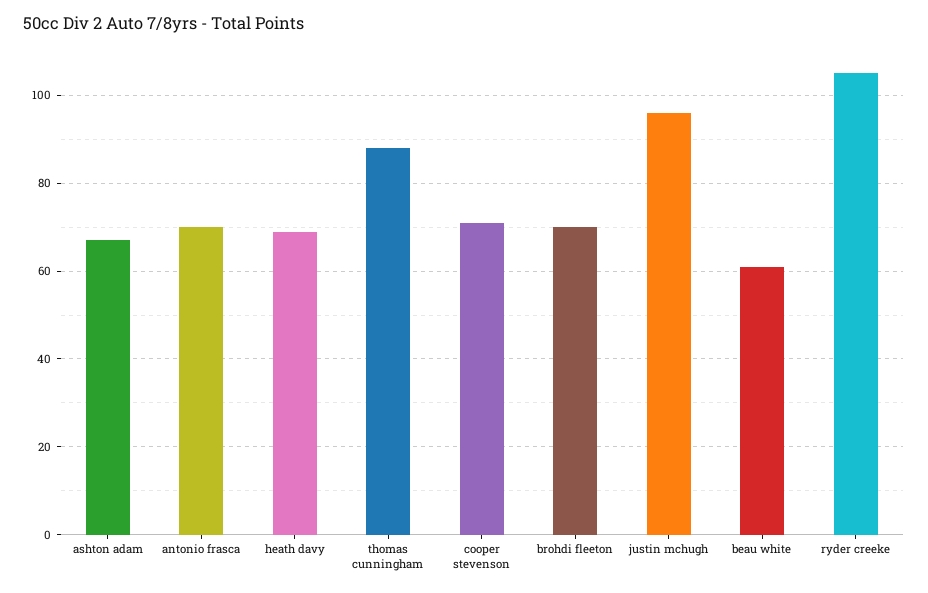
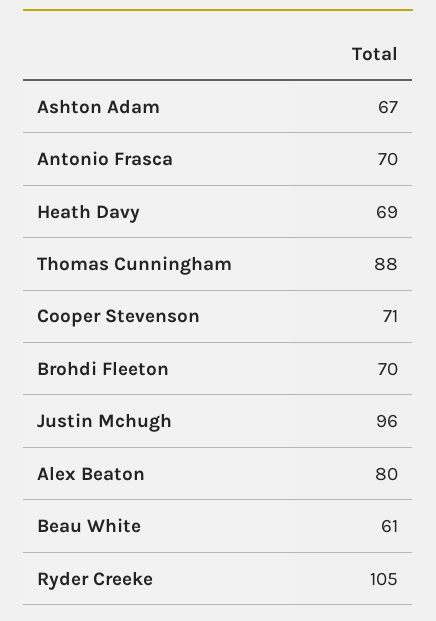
  {
    "ashton adam": 67,
    "antonio frasca": 70,
    "heath davy": 69,
    "thomas cunningham": 88,
    "cooper stevenson": 71,
    "brohdi fleeton": 70,
    "justin mchugh": 96,
    "beau white": 61,
-   "ryder creeke": 105
+   "ryder creeke": 105,
+   "Alex Beaton": 80
  }

